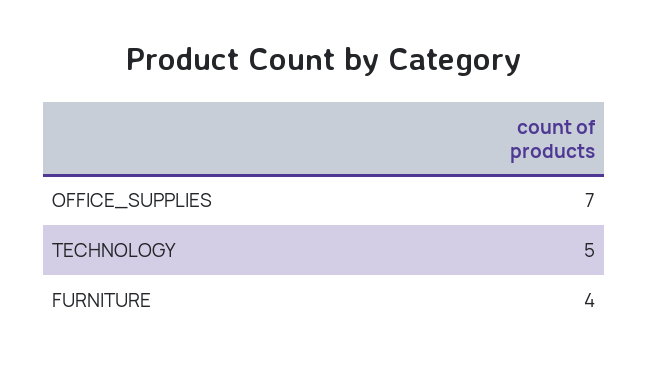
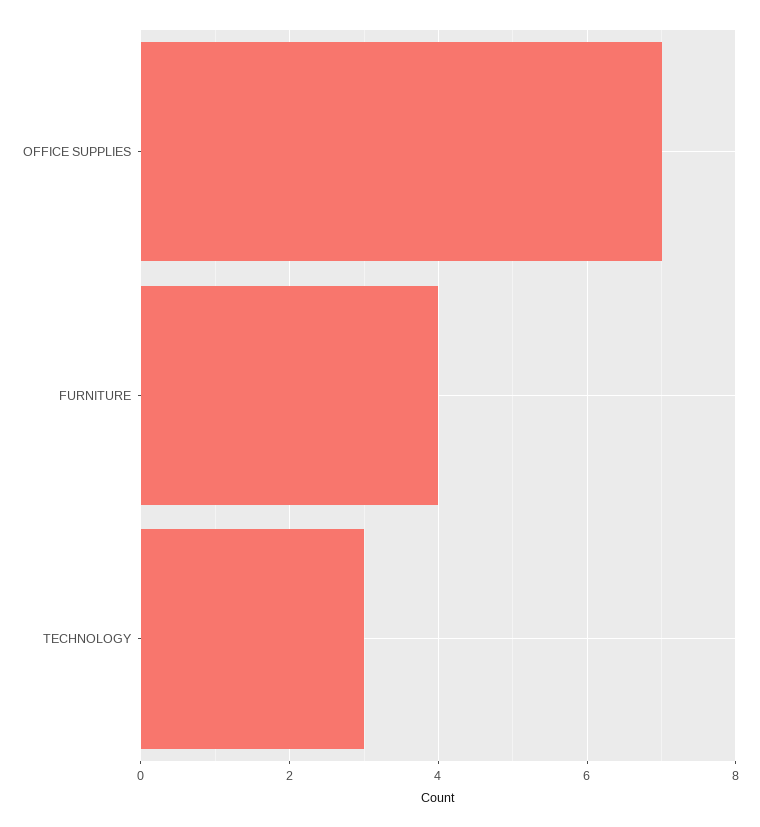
  {
    "OFFICE_SUPPLIES": 7,
-   "TECHNOLOGY": 5,
+   "TECHNOLOGY": 3,
    "FURNITURE": 4
  }

